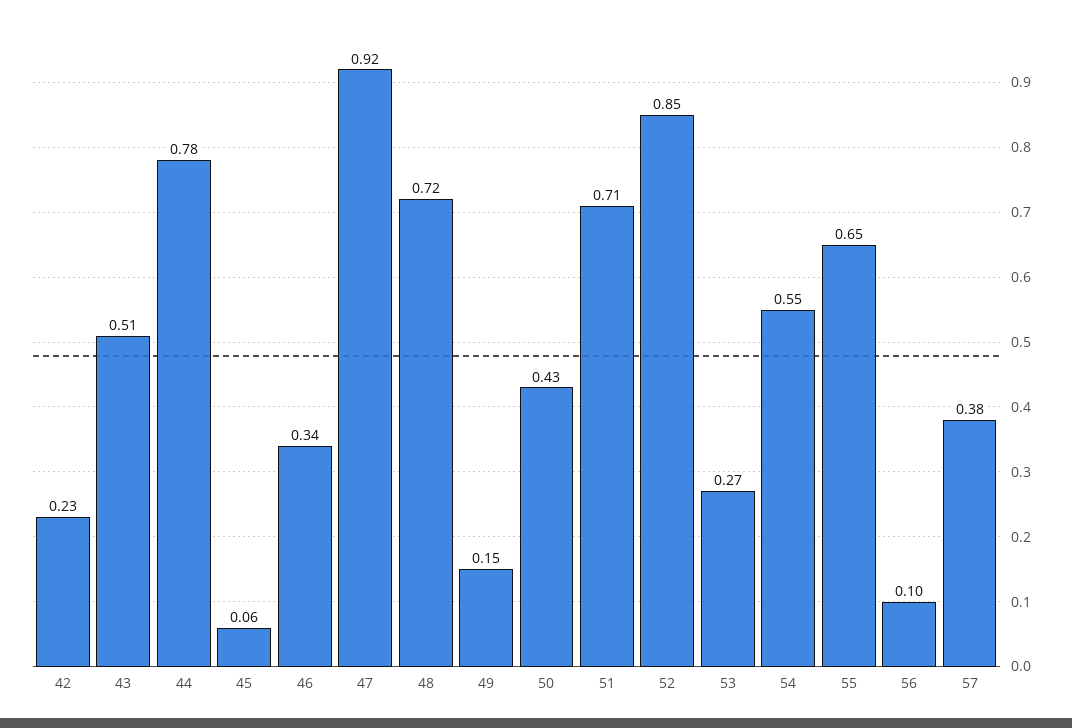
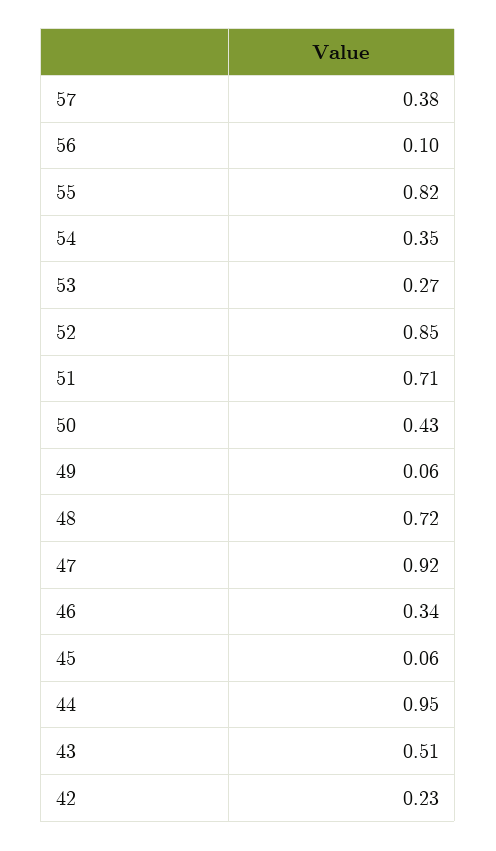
  {
    "42": 0.23,
    "43": 0.51,
-   "44": 0.78,
+   "44": 0.95,
    "45": 0.06,
    "46": 0.34,
    "47": 0.92,
    "48": 0.72,
-   "49": 0.15,
+   "49": 0.06,
    "50": 0.43,
    "51": 0.71,
    "52": 0.85,
    "53": 0.27,
-   "54": 0.55,
+   "54": 0.35,
-   "55": 0.65,
+   "55": 0.82,
    "56": 0.1,
    "57": 0.38
  }

